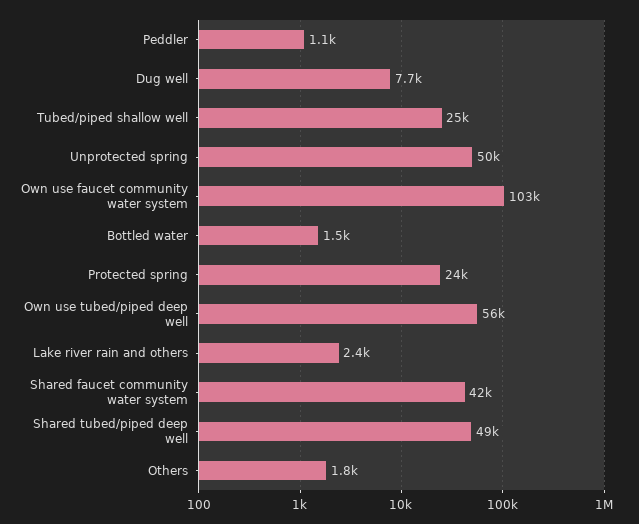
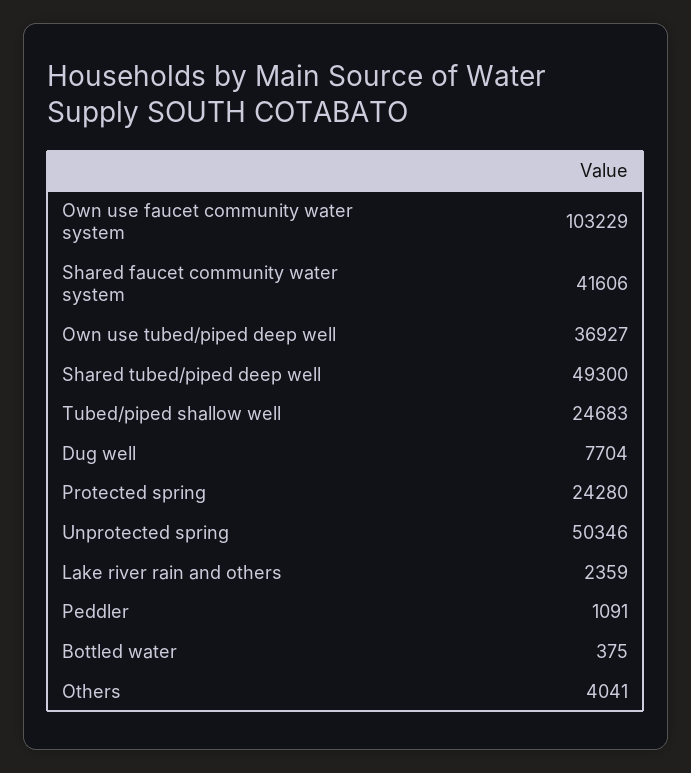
  {
    "Peddler": 1091,
    "Dug well": 7704,
    "Tubed/piped shallow well": 24683,
    "Unprotected spring": 50346,
    "Own use faucet community water system": 103229,
-   "Bottled water": 1500,
+   "Bottled water": 375,
    "Protected spring": 24280,
-   "Own use tubed/piped deep well": 56000,
+   "Own use tubed/piped deep well": 36927,
    "Lake river rain and others": 2359,
    "Shared faucet community water system": 41606,
    "Shared tubed/piped deep well": 49300,
-   "Others": 1800
+   "Others": 4041
  }

